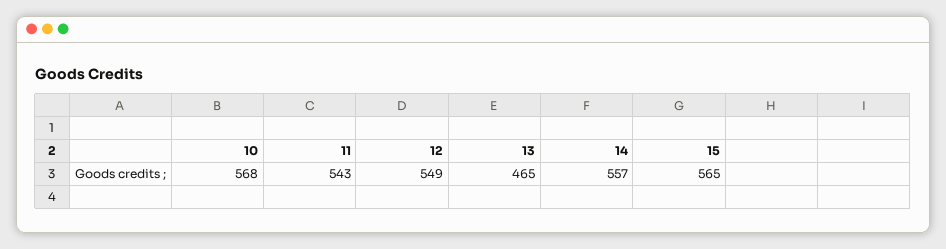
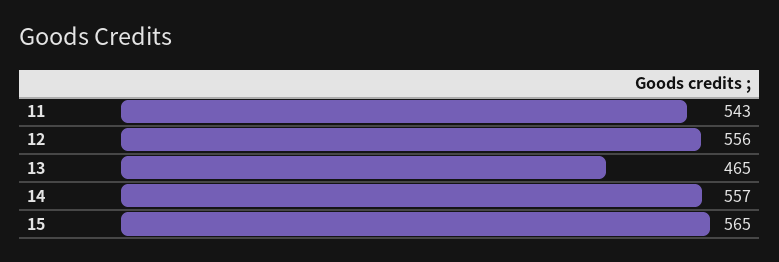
  {
-   "10": 568,
    "11": 543,
-   "12": 549,
+   "12": 556,
    "13": 465,
    "14": 557,
    "15": 565
  }

